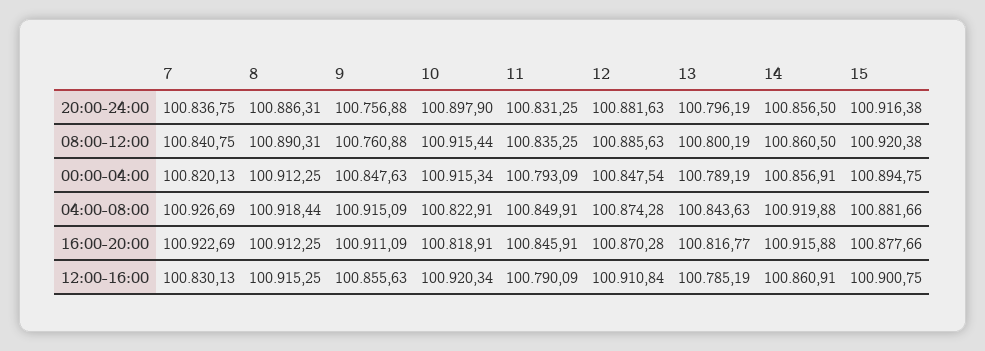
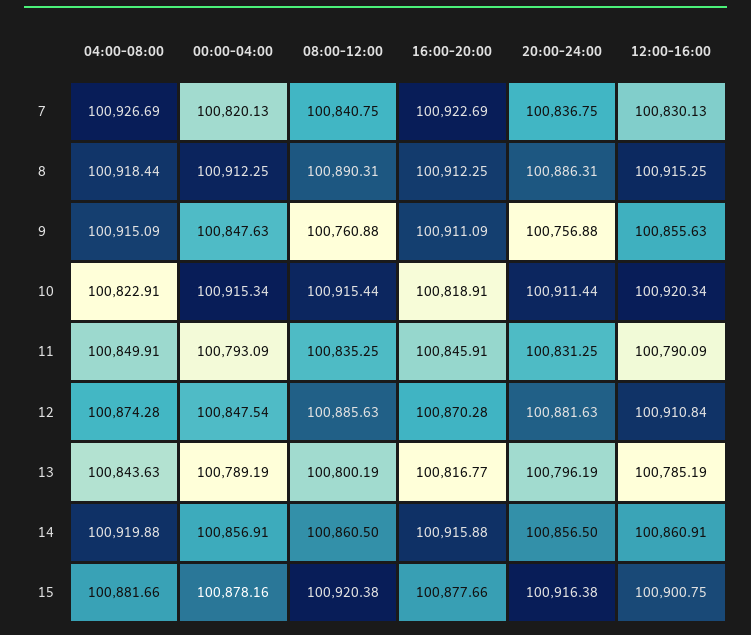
  {
    "7": {
      "20:00-24:00": 100836.75,
      "08:00-12:00": 100840.75,
      "00:00-04:00": 100820.13,
      "04:00-08:00": 100926.69,
      "16:00-20:00": 100922.69,
      "12:00-16:00": 100830.13
    },
    "8": {
      "20:00-24:00": 100886.31,
      "08:00-12:00": 100890.31,
      "00:00-04:00": 100912.25,
      "04:00-08:00": 100918.44,
      "16:00-20:00": 100912.25,
      "12:00-16:00": 100915.25
    },
    "9": {
      "20:00-24:00": 100756.88,
      "08:00-12:00": 100760.88,
      "00:00-04:00": 100847.63,
      "04:00-08:00": 100915.09,
      "16:00-20:00": 100911.09,
      "12:00-16:00": 100855.63
    },
    "10": {
-     "20:00-24:00": 100897.9,
+     "20:00-24:00": 100911.44,
      "08:00-12:00": 100915.44,
      "00:00-04:00": 100915.34,
      "04:00-08:00": 100822.91,
      "16:00-20:00": 100818.91,
      "12:00-16:00": 100920.34
    },
    "11": {
      "20:00-24:00": 100831.25,
      "08:00-12:00": 100835.25,
      "00:00-04:00": 100793.09,
      "04:00-08:00": 100849.91,
      "16:00-20:00": 100845.91,
      "12:00-16:00": 100790.09
    },
    "12": {
      "20:00-24:00": 100881.63,
      "08:00-12:00": 100885.63,
      "00:00-04:00": 100847.54,
      "04:00-08:00": 100874.28,
      "16:00-20:00": 100870.28,
      "12:00-16:00": 100910.84
    },
    "13": {
      "20:00-24:00": 100796.19,
      "08:00-12:00": 100800.19,
      "00:00-04:00": 100789.19,
      "04:00-08:00": 100843.63,
      "16:00-20:00": 100816.77,
      "12:00-16:00": 100785.19
    },
    "14": {
      "20:00-24:00": 100856.5,
      "08:00-12:00": 100860.5,
      "00:00-04:00": 100856.91,
      "04:00-08:00": 100919.88,
      "16:00-20:00": 100915.88,
      "12:00-16:00": 100860.91
    },
    "15": {
      "20:00-24:00": 100916.38,
      "08:00-12:00": 100920.38,
-     "00:00-04:00": 100894.75,
+     "00:00-04:00": 100878.16,
      "04:00-08:00": 100881.66,
      "16:00-20:00": 100877.66,
      "12:00-16:00": 100900.75
    }
  }

